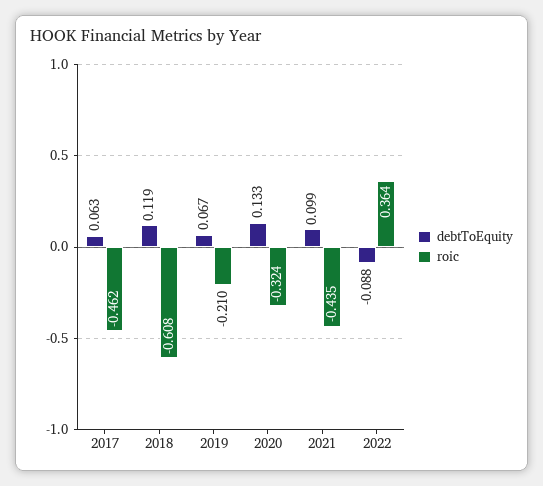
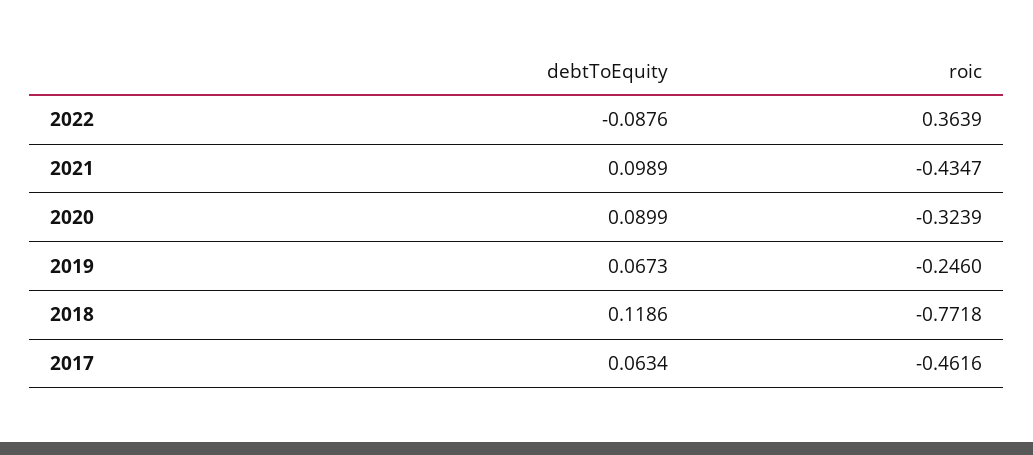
  {
    "debtToEquity": {
      "2017": 0.0634,
      "2018": 0.1186,
      "2019": 0.0673,
-     "2020": 0.133,
+     "2020": 0.0899,
      "2021": 0.0989,
      "2022": -0.0876
    },
    "roic": {
      "2017": -0.4616,
-     "2018": -0.608,
+     "2018": -0.7718,
-     "2019": -0.21,
+     "2019": -0.246,
      "2020": -0.3239,
      "2021": -0.4347,
      "2022": 0.3639
    }
  }

